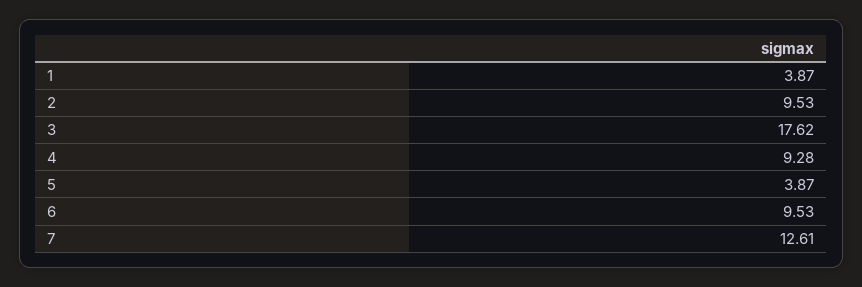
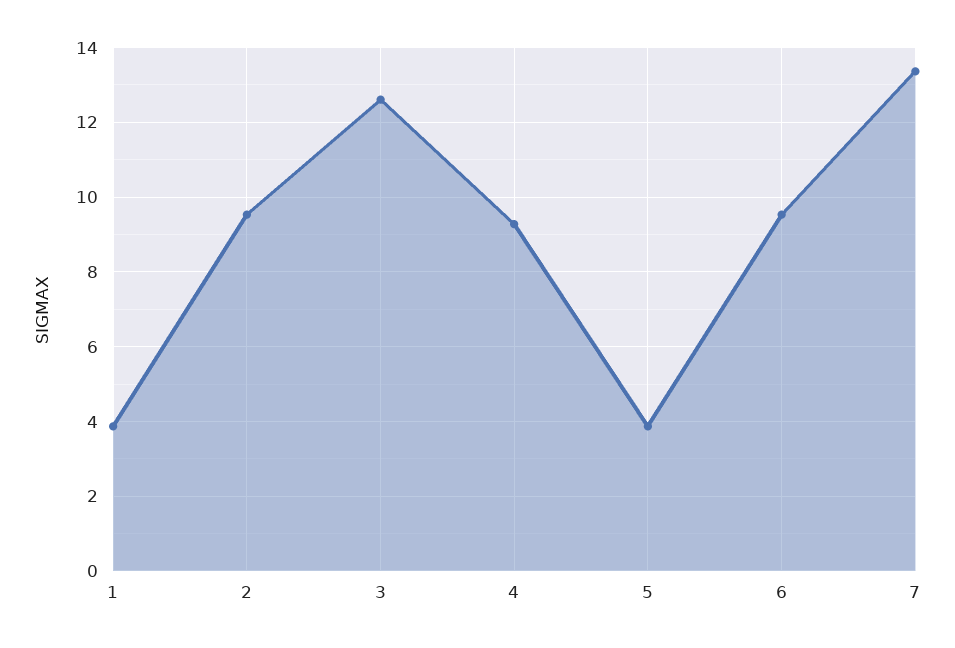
  {
    "1": 3.87,
    "2": 9.53,
-   "3": 17.62,
+   "3": 12.6,
    "4": 9.28,
    "5": 3.87,
    "6": 9.53,
-   "7": 12.61
+   "7": 13.4
  }

